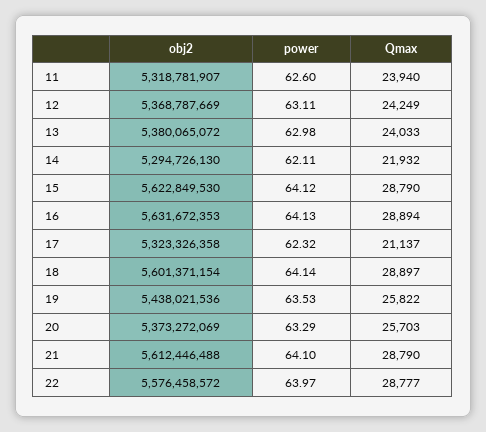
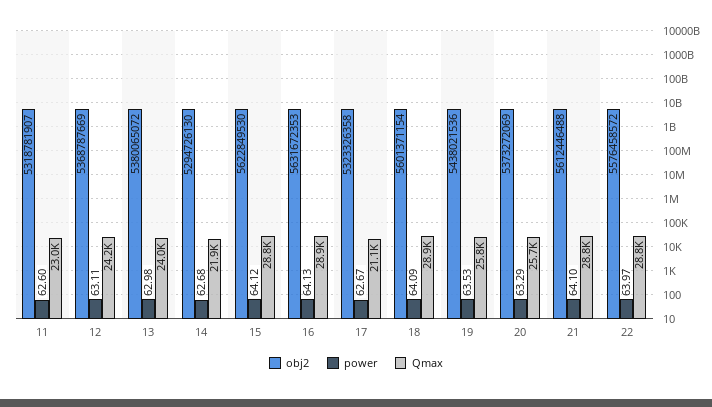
  {
    "obj2": {
      "11": 5318781907,
      "12": 5368787669,
      "13": 5380065072,
      "14": 5294726130,
      "15": 5622849530,
      "16": 5631672353,
      "17": 5323326358,
      "18": 5601371154,
      "19": 5438021536,
      "20": 5373272069,
      "21": 5612446488,
      "22": 5576458572
    },
    "power": {
      "11": 62.6,
      "12": 63.11,
      "13": 62.98,
-     "14": 62.11,
+     "14": 62.68,
      "15": 64.12,
      "16": 64.13,
-     "17": 62.32,
+     "17": 62.67,
-     "18": 64.14,
+     "18": 64.09,
      "19": 63.53,
      "20": 63.29,
      "21": 64.1,
      "22": 63.97
    },
    "Qmax": {
-     "11": 23940,
+     "11": 23000,
      "12": 24249,
      "13": 24033,
      "14": 21932,
      "15": 28790,
      "16": 28894,
      "17": 21137,
      "18": 28897,
      "19": 25822,
      "20": 25703,
      "21": 28790,
      "22": 28777
    }
  }

